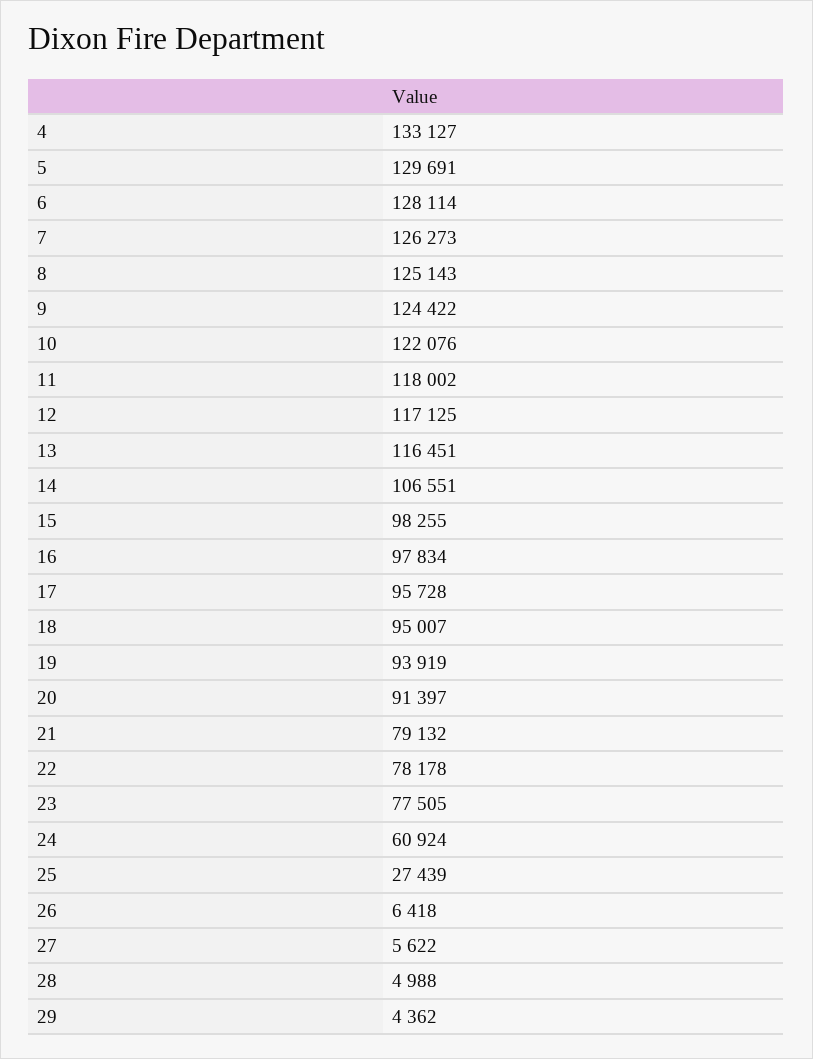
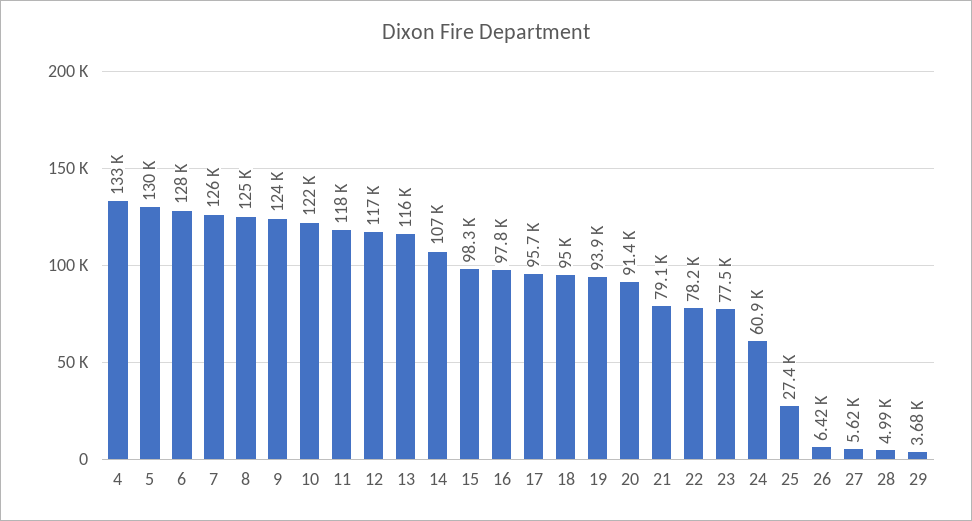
  {
    "4": 133127,
    "5": 129691,
    "6": 128114,
    "7": 126273,
    "8": 125143,
    "9": 124422,
    "10": 122076,
    "11": 118002,
    "12": 117125,
    "13": 116451,
    "14": 106551,
    "15": 98255,
    "16": 97834,
    "17": 95728,
    "18": 95007,
    "19": 93919,
    "20": 91397,
    "21": 79132,
    "22": 78178,
    "23": 77505,
    "24": 60924,
    "25": 27439,
    "26": 6418,
    "27": 5622,
    "28": 4988,
-   "29": 4362
+   "29": 3680
  }

